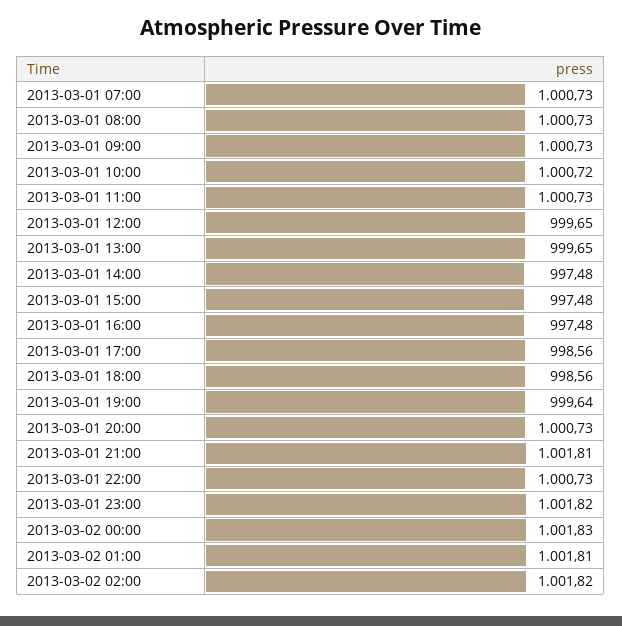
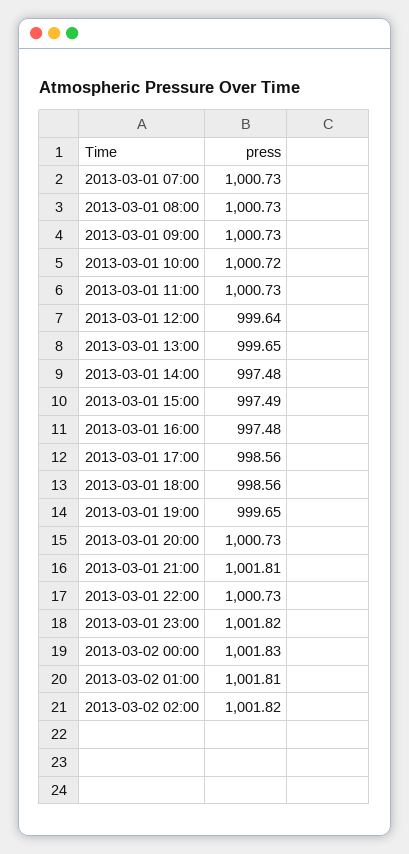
  {
    "2013-03-01 07:00": 1000.73,
    "2013-03-01 08:00": 1000.73,
    "2013-03-01 09:00": 1000.73,
    "2013-03-01 10:00": 1000.72,
    "2013-03-01 11:00": 1000.73,
-   "2013-03-01 12:00": 999.65,
+   "2013-03-01 12:00": 999.64,
    "2013-03-01 13:00": 999.65,
    "2013-03-01 14:00": 997.48,
-   "2013-03-01 15:00": 997.48,
+   "2013-03-01 15:00": 997.49,
    "2013-03-01 16:00": 997.48,
    "2013-03-01 17:00": 998.56,
    "2013-03-01 18:00": 998.56,
-   "2013-03-01 19:00": 999.64,
+   "2013-03-01 19:00": 999.65,
    "2013-03-01 20:00": 1000.73,
    "2013-03-01 21:00": 1001.81,
    "2013-03-01 22:00": 1000.73,
    "2013-03-01 23:00": 1001.82,
    "2013-03-02 00:00": 1001.83,
    "2013-03-02 01:00": 1001.81,
    "2013-03-02 02:00": 1001.82
  }

